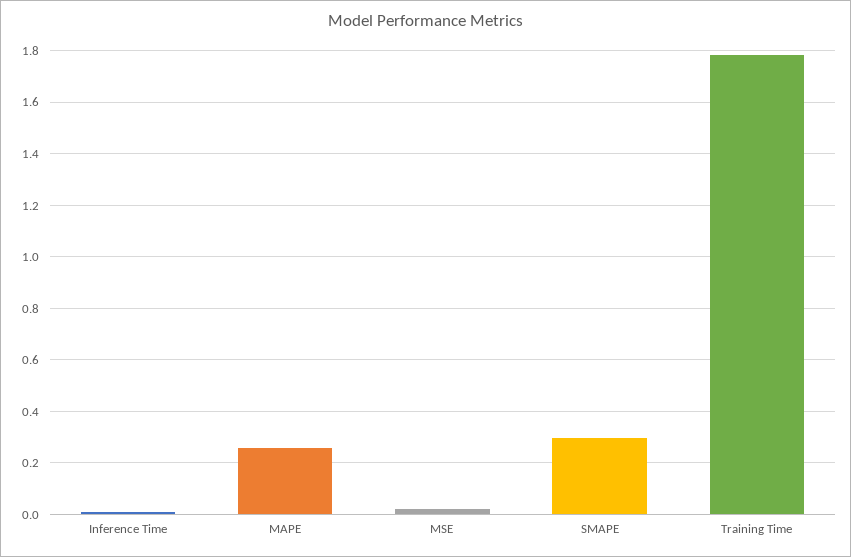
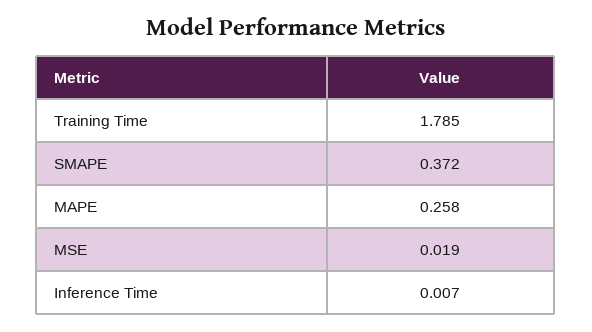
  {
    "Inference Time": 0.007,
    "MAPE": 0.258,
    "MSE": 0.019,
-   "SMAPE": 0.3,
+   "SMAPE": 0.372,
    "Training Time": 1.785
  }

